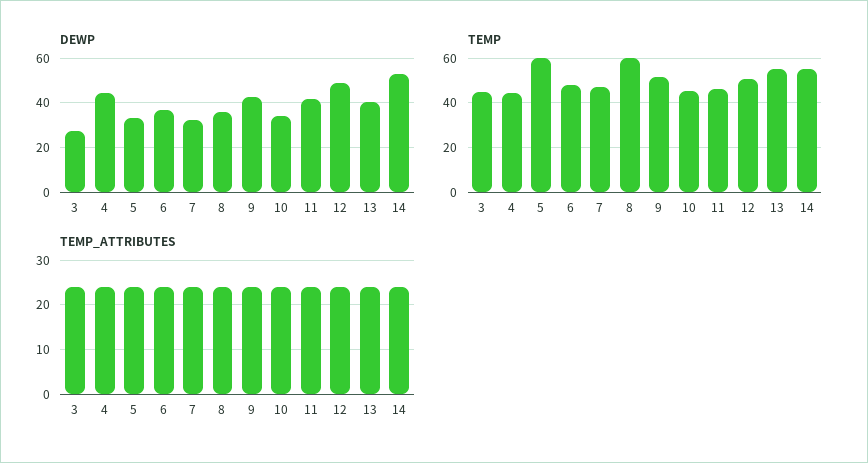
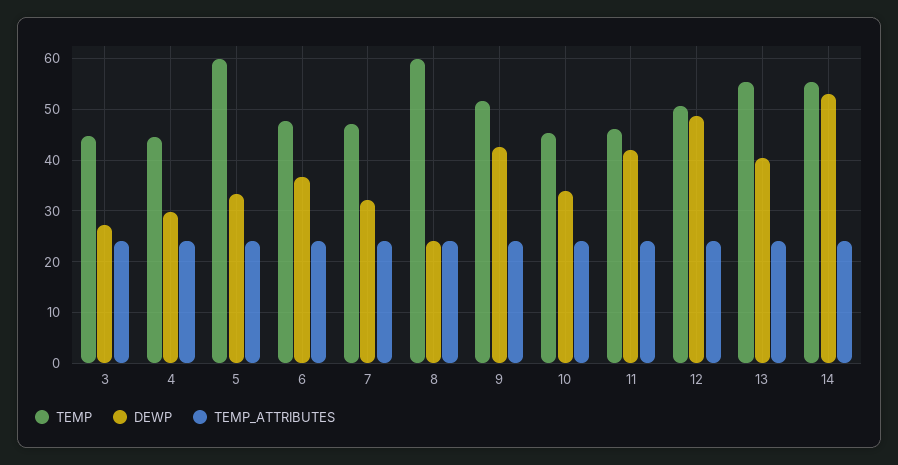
  {
    "DEWP": {
      "3": 28,
-     "4": 45,
+     "4": 30,
      "5": 34,
      "6": 36,
      "7": 32,
-     "8": 35,
+     "8": 24,
      "9": 42,
      "10": 34,
      "11": 42,
      "12": 48,
      "13": 40,
      "14": 54
    },
    "TEMP": {
      "3": 44,
      "4": 44,
      "5": 60,
      "6": 48,
      "7": 48,
      "8": 60,
      "9": 52,
      "10": 46,
      "11": 46,
      "12": 50,
      "13": 56,
      "14": 56
    },
    "TEMP_ATTRIBUTES": {
      "3": 24,
      "4": 24,
      "5": 24,
      "6": 24,
      "7": 24,
      "8": 24,
      "9": 24,
      "10": 24,
      "11": 24,
      "12": 24,
      "13": 24,
      "14": 24
    }
  }

